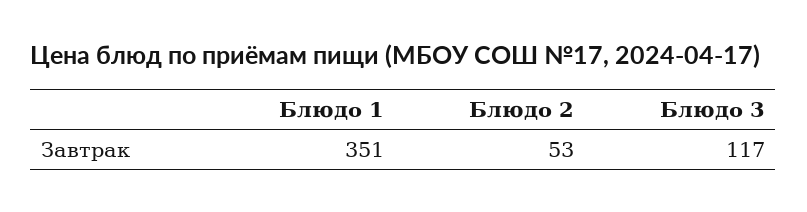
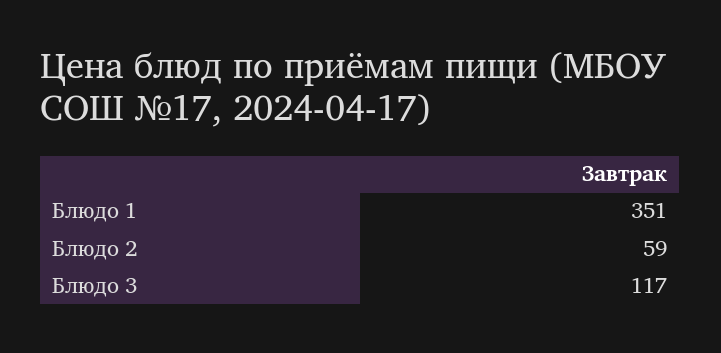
  {
    "Блюдо 1": 351,
-   "Блюдо 2": 53,
+   "Блюдо 2": 59,
    "Блюдо 3": 117
  }

